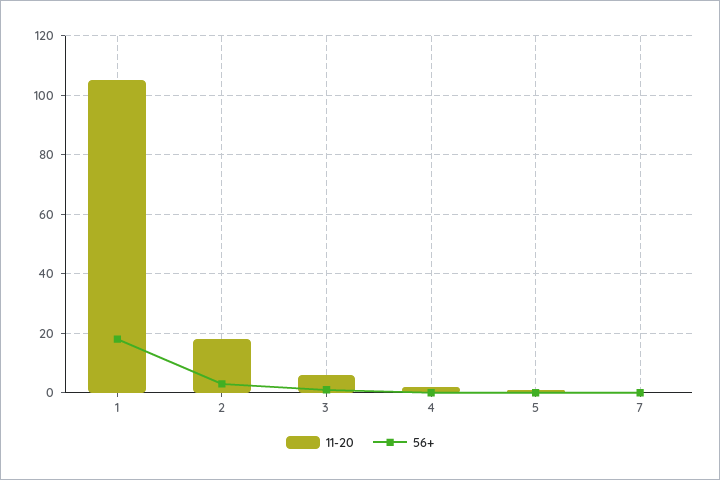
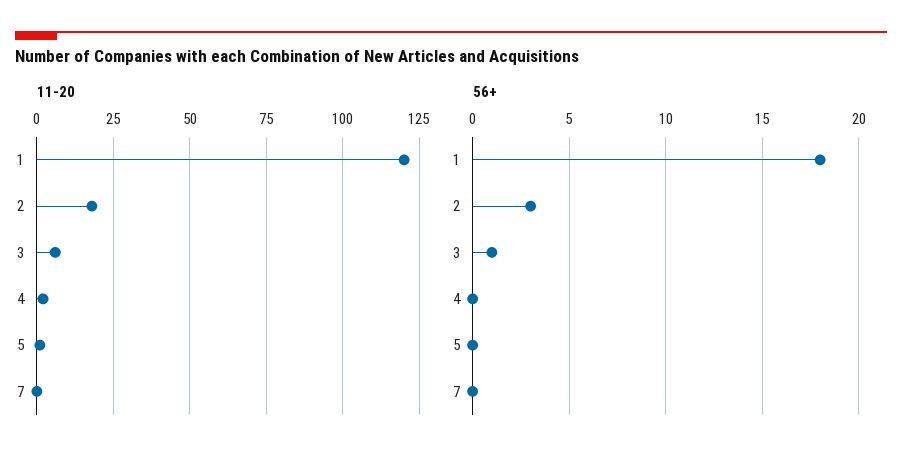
  {
    "11-20": {
-     "1": 105,
+     "1": 120,
      "2": 20,
      "3": 5,
      "4": 0,
      "5": 0,
      "7": 0
    },
    "56+": {
      "1": 18,
      "2": 3,
      "3": 1,
      "4": 0,
      "5": 0,
      "7": 0
    }
  }

